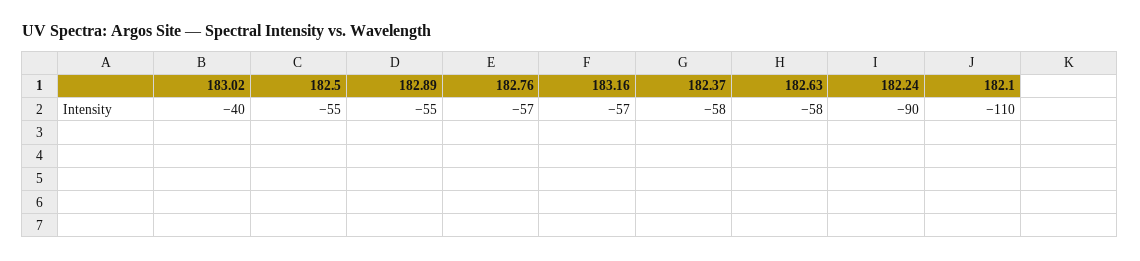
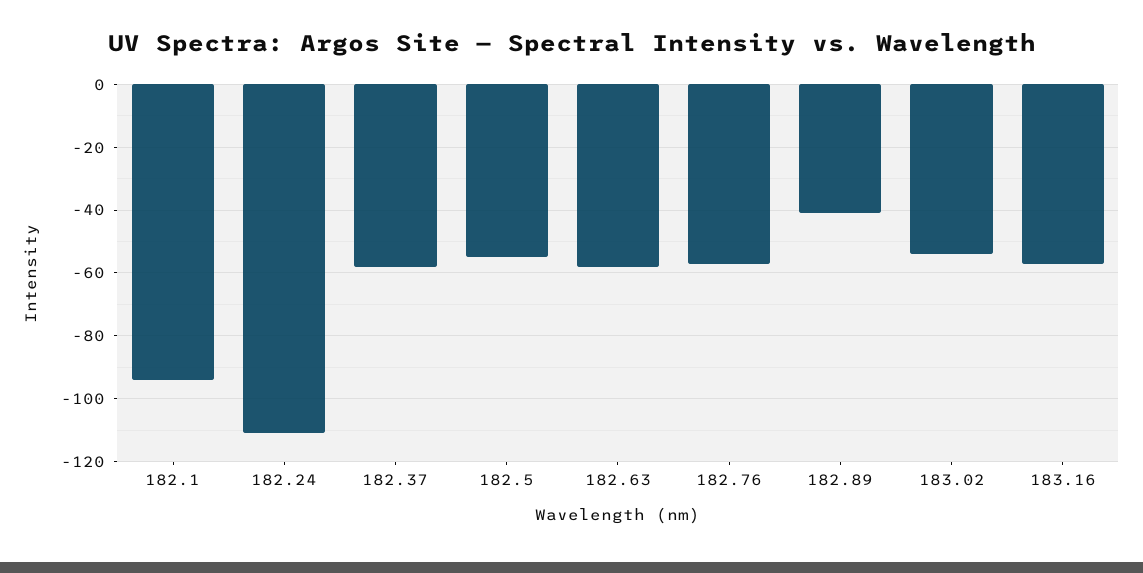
  {
-   "183.02": -40,
+   "183.02": -55,
    "182.5": -55,
-   "182.89": -55,
+   "182.89": -40,
    "182.76": -57,
    "183.16": -57,
    "182.37": -58,
    "182.63": -58,
-   "182.24": -90,
+   "182.24": -110,
-   "182.1": -110
+   "182.1": -95
  }

